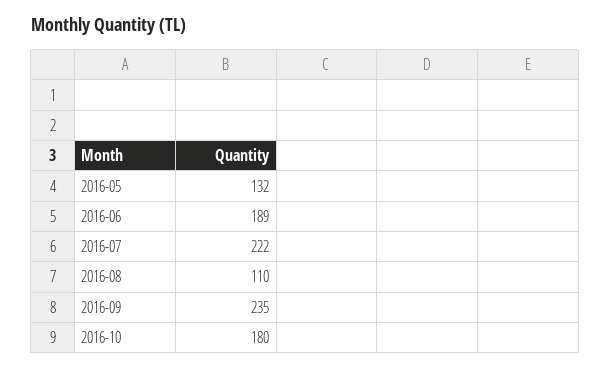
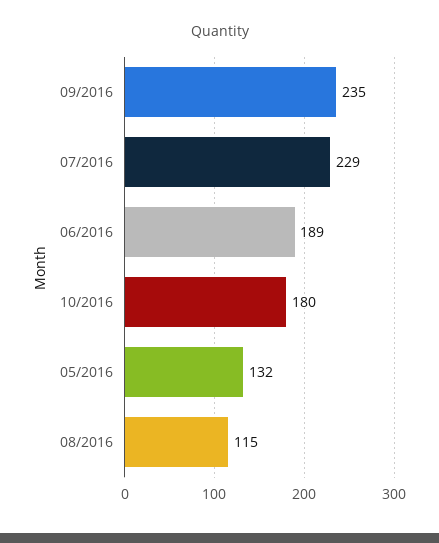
  {
    "2016-05": 132,
    "2016-06": 189,
-   "2016-07": 222,
+   "2016-07": 229,
-   "2016-08": 110,
+   "2016-08": 115,
    "2016-09": 235,
    "2016-10": 180
  }

